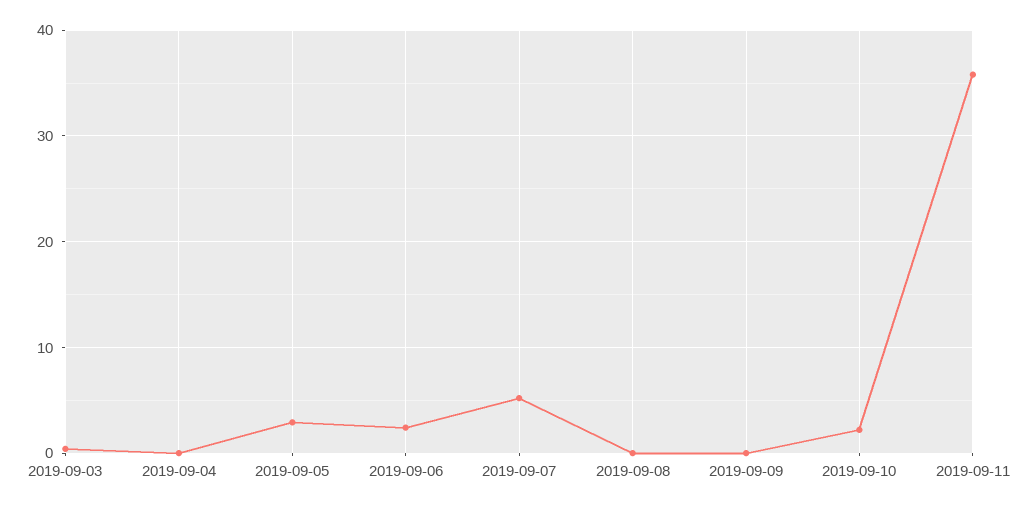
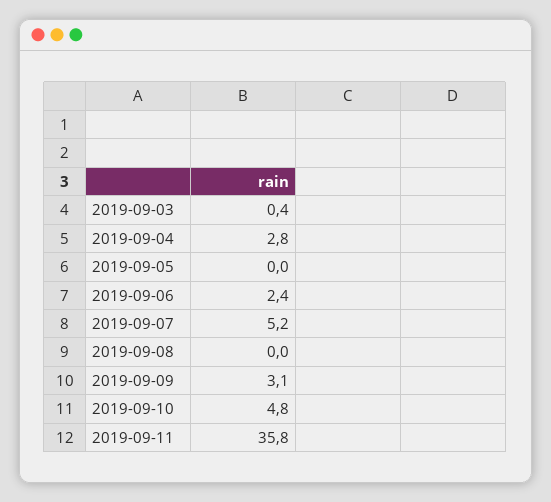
  {
    "2019-09-03": 0.4,
-   "2019-09-04": 0,
+   "2019-09-04": 2.8,
-   "2019-09-05": 3,
+   "2019-09-05": 0,
    "2019-09-06": 2.4,
    "2019-09-07": 5.2,
    "2019-09-08": 0,
-   "2019-09-09": 0,
+   "2019-09-09": 3.1,
-   "2019-09-10": 2,
+   "2019-09-10": 4.8,
    "2019-09-11": 35.8
  }

